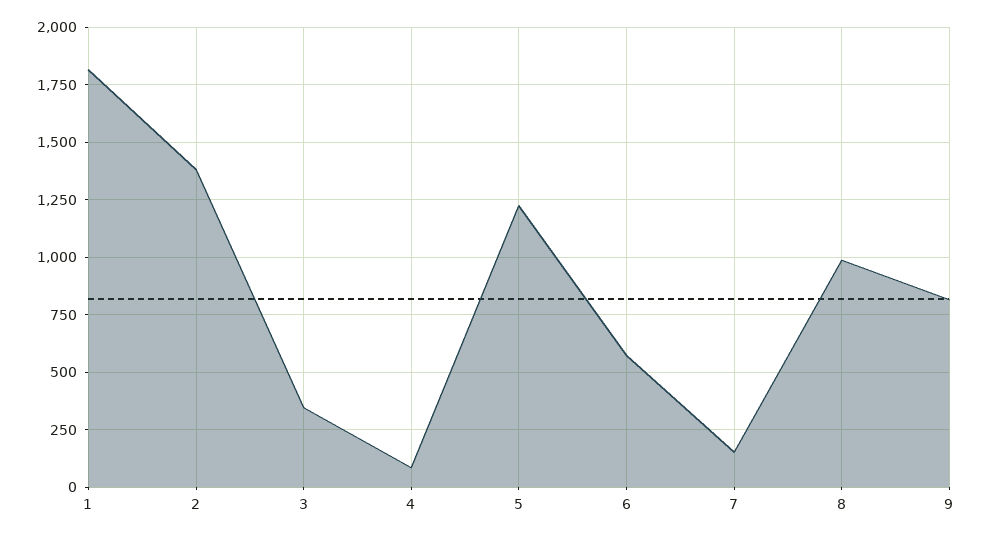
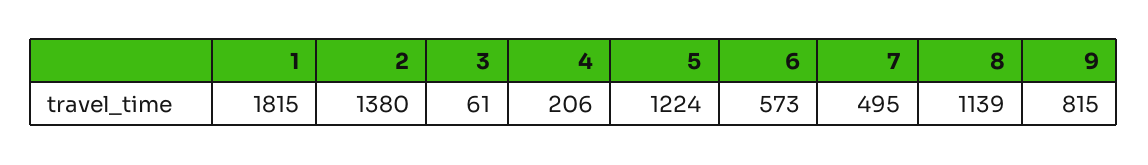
  {
    "1": 1815,
    "2": 1380,
-   "3": 350,
+   "3": 61,
-   "4": 100,
+   "4": 206,
    "5": 1224,
    "6": 573,
-   "7": 150,
+   "7": 495,
-   "8": 1000,
+   "8": 1139,
    "9": 815
  }

